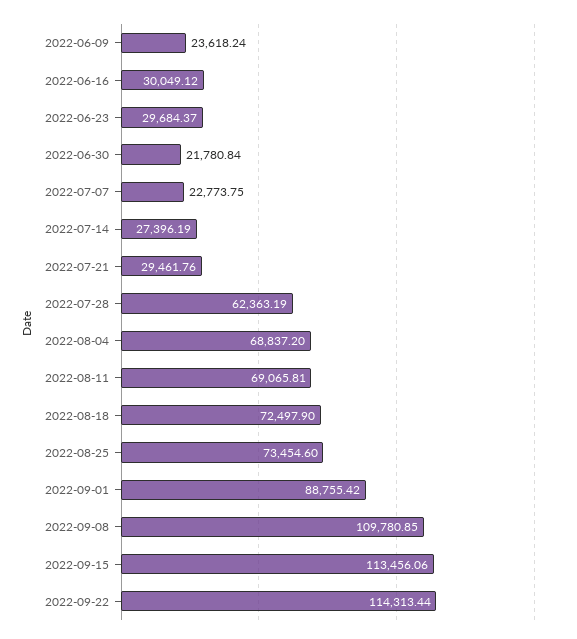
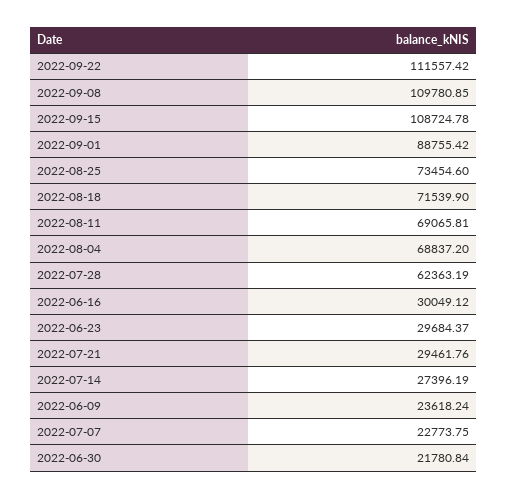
  {
    "2022-06-09": 23618.24,
    "2022-06-16": 30049.12,
    "2022-06-23": 29684.37,
    "2022-06-30": 21780.84,
    "2022-07-07": 22773.75,
    "2022-07-14": 27396.19,
    "2022-07-21": 29461.76,
    "2022-07-28": 62363.19,
    "2022-08-04": 68837.2,
    "2022-08-11": 69065.81,
-   "2022-08-18": 72497.9,
+   "2022-08-18": 71539.9,
    "2022-08-25": 73454.6,
    "2022-09-01": 88755.42,
    "2022-09-08": 109780.85,
-   "2022-09-15": 113456.06,
+   "2022-09-15": 108724.78,
-   "2022-09-22": 114313.44
+   "2022-09-22": 111557.42
  }

